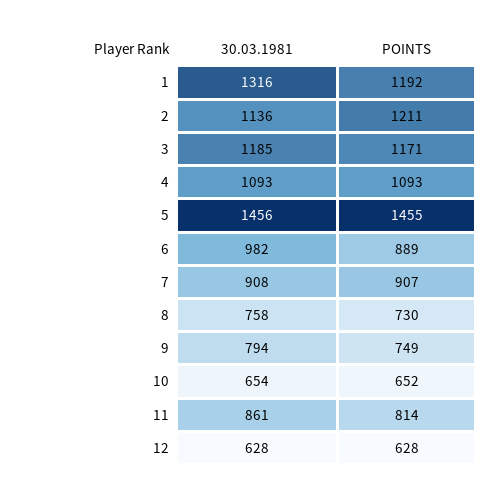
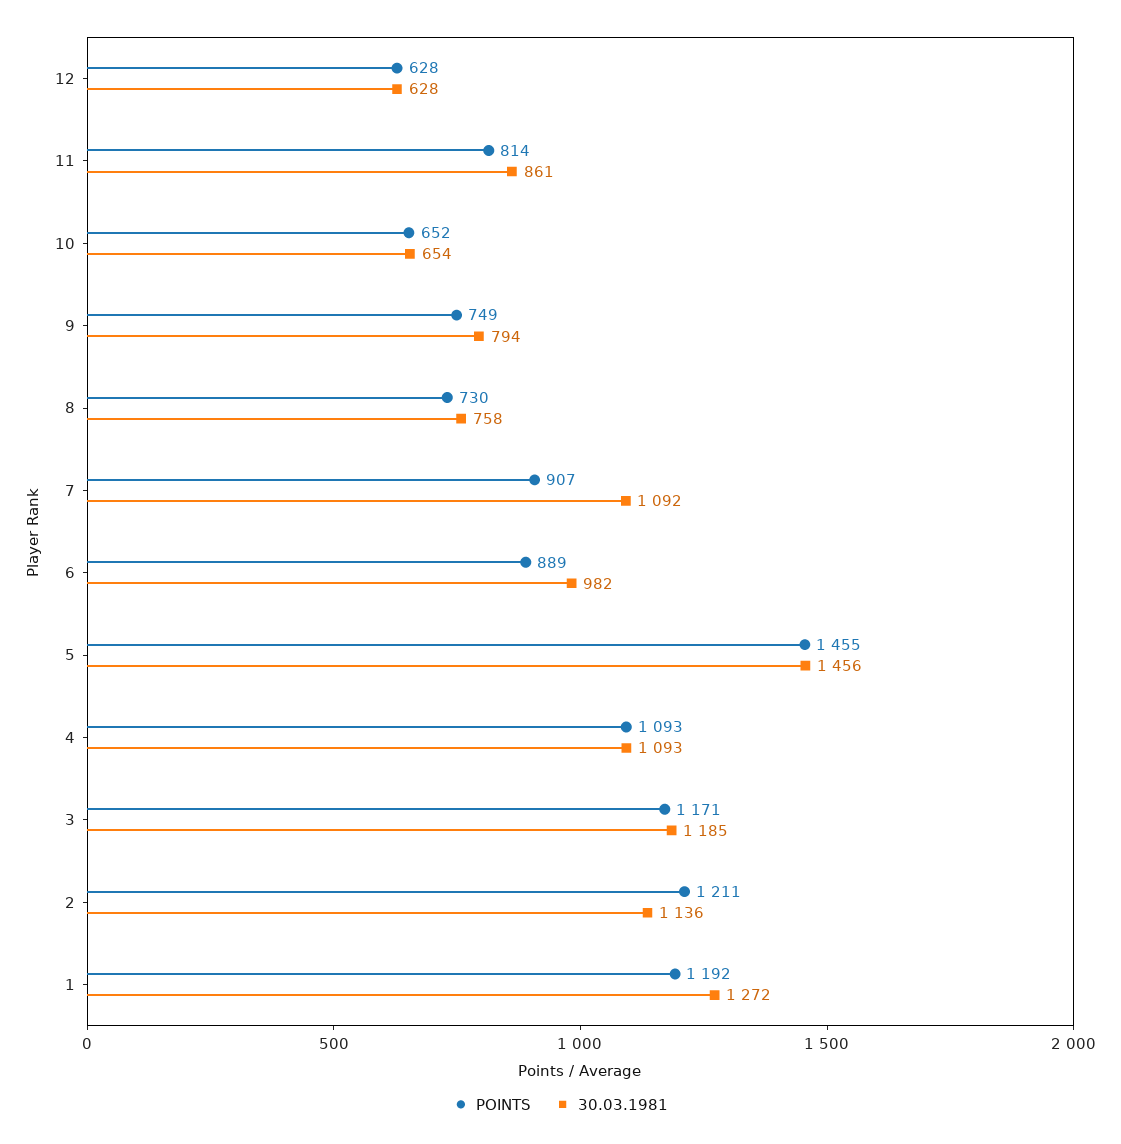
  {
    "30.03.1981": {
-     "1": 1316,
+     "1": 1272,
      "2": 1136,
      "3": 1185,
      "4": 1093,
      "5": 1456,
      "6": 982,
-     "7": 908,
+     "7": 1092,
      "8": 758,
      "9": 794,
      "10": 654,
      "11": 861,
      "12": 628
    },
    "POINTS": {
      "1": 1192,
      "2": 1211,
      "3": 1171,
      "4": 1093,
      "5": 1455,
      "6": 889,
      "7": 907,
      "8": 730,
      "9": 749,
      "10": 652,
      "11": 814,
      "12": 628
    }
  }

